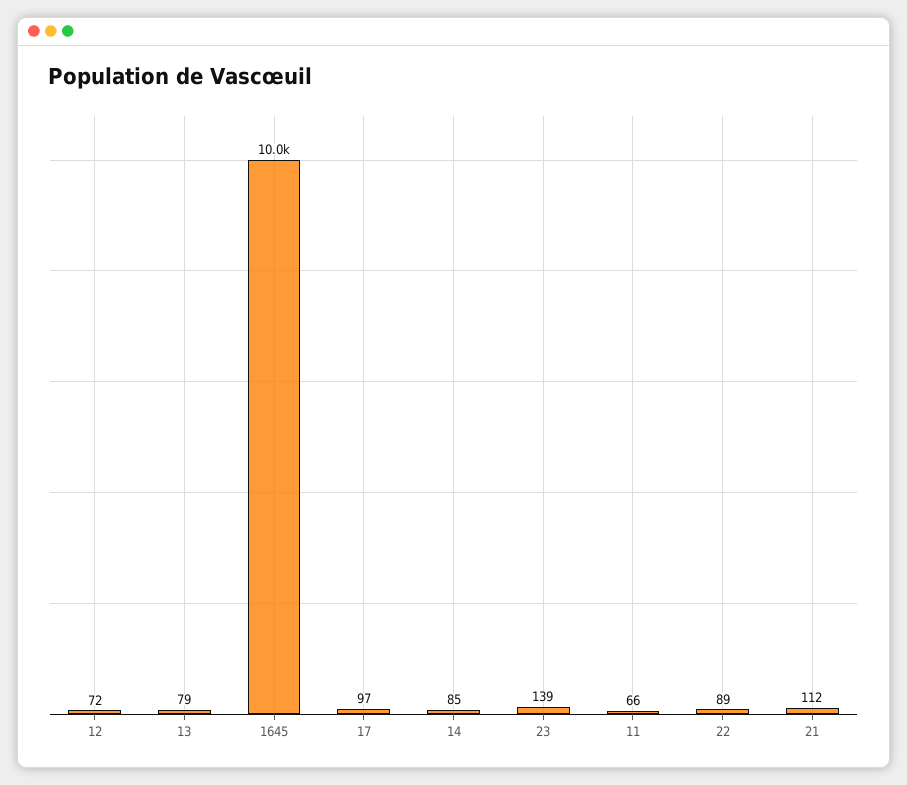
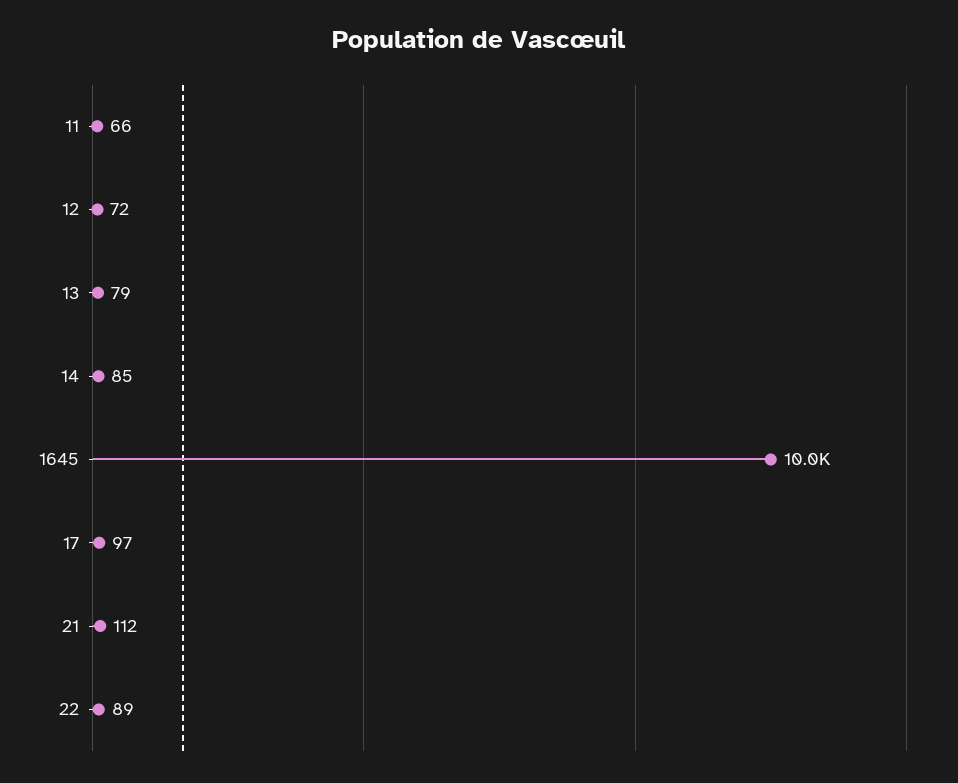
  {
    "12": 72,
    "13": 79,
    "1645": 10000,
    "17": 97,
    "14": 85,
-   "23": 139,
    "11": 66,
    "22": 89,
    "21": 112
  }

